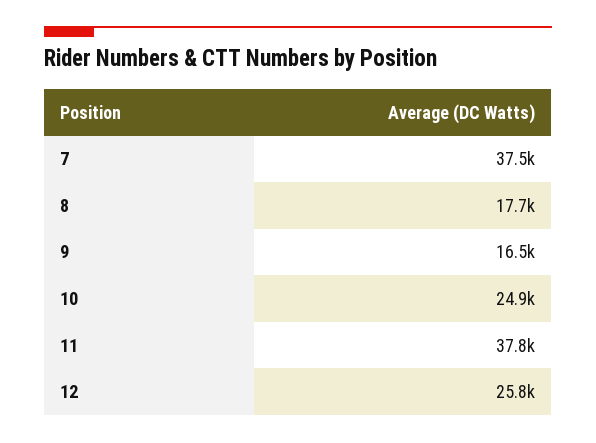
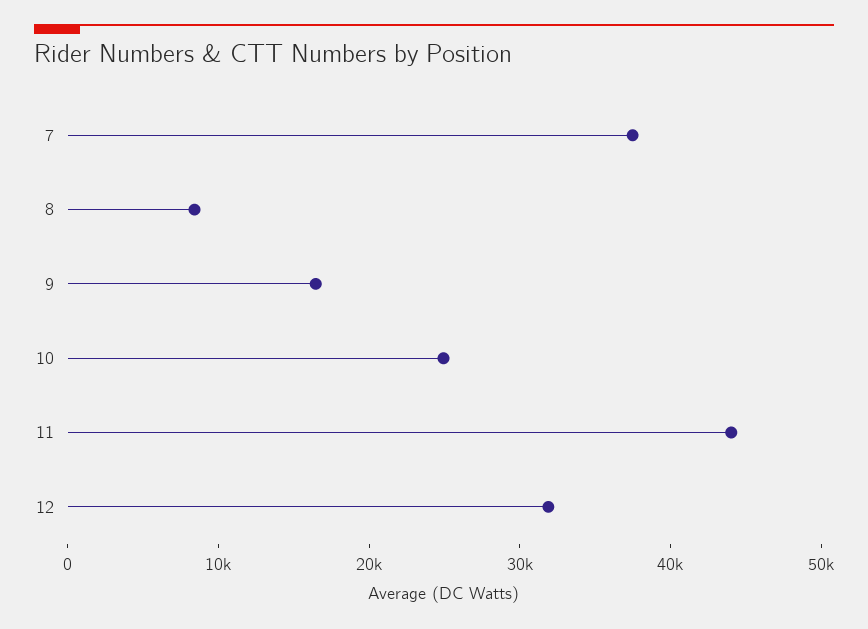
  {
    "7": 37500,
-   "8": 17700,
+   "8": 8000,
    "9": 16500,
    "10": 24900,
-   "11": 37800,
+   "11": 44000,
-   "12": 25800
+   "12": 32000
  }

